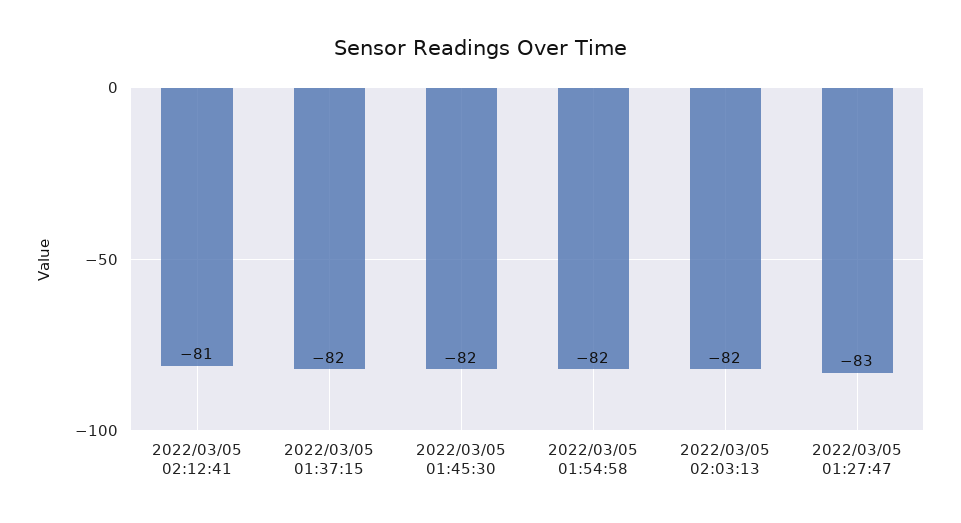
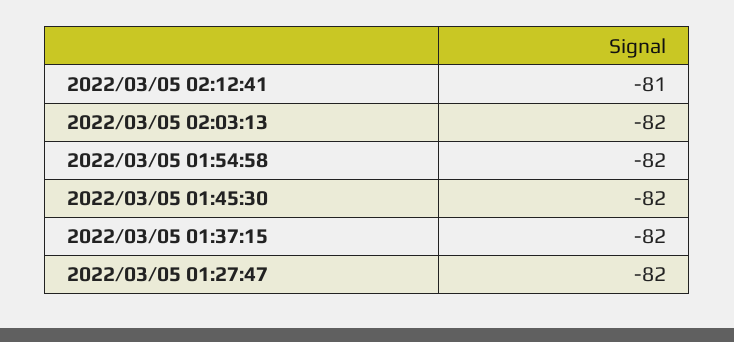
  {
    "2022/03/05 02:12:41": -81,
    "2022/03/05 01:37:15": -82,
    "2022/03/05 01:45:30": -82,
    "2022/03/05 01:54:58": -82,
    "2022/03/05 02:03:13": -82,
-   "2022/03/05 01:27:47": -83
+   "2022/03/05 01:27:47": -82
  }

